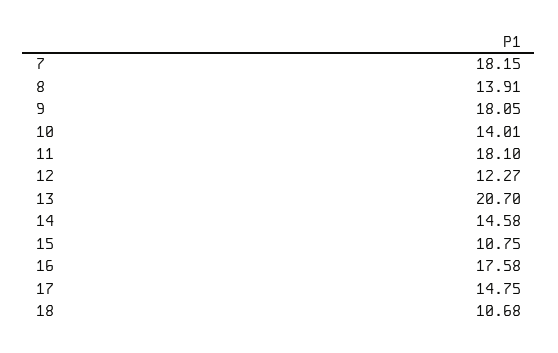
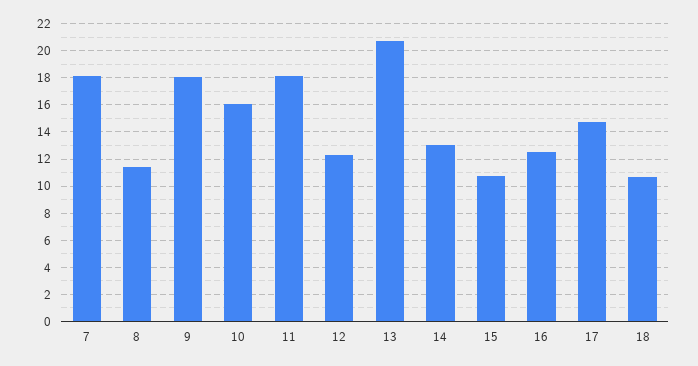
  {
    "7": 18.15,
-   "8": 13.91,
+   "8": 11.5,
    "9": 18.05,
-   "10": 14.01,
+   "10": 16,
    "11": 18.1,
    "12": 12.27,
    "13": 20.7,
-   "14": 14.58,
+   "14": 13,
    "15": 10.75,
-   "16": 17.58,
+   "16": 12.5,
    "17": 14.75,
    "18": 10.68
  }

